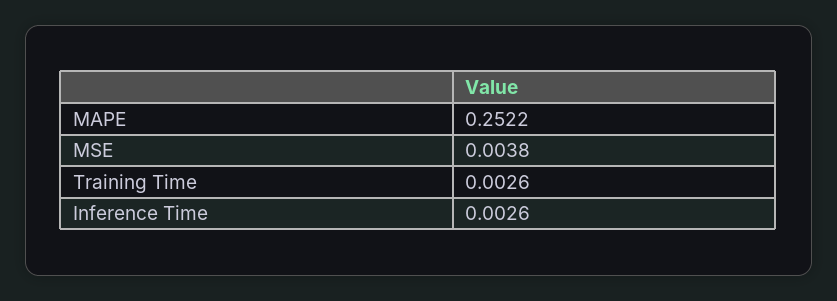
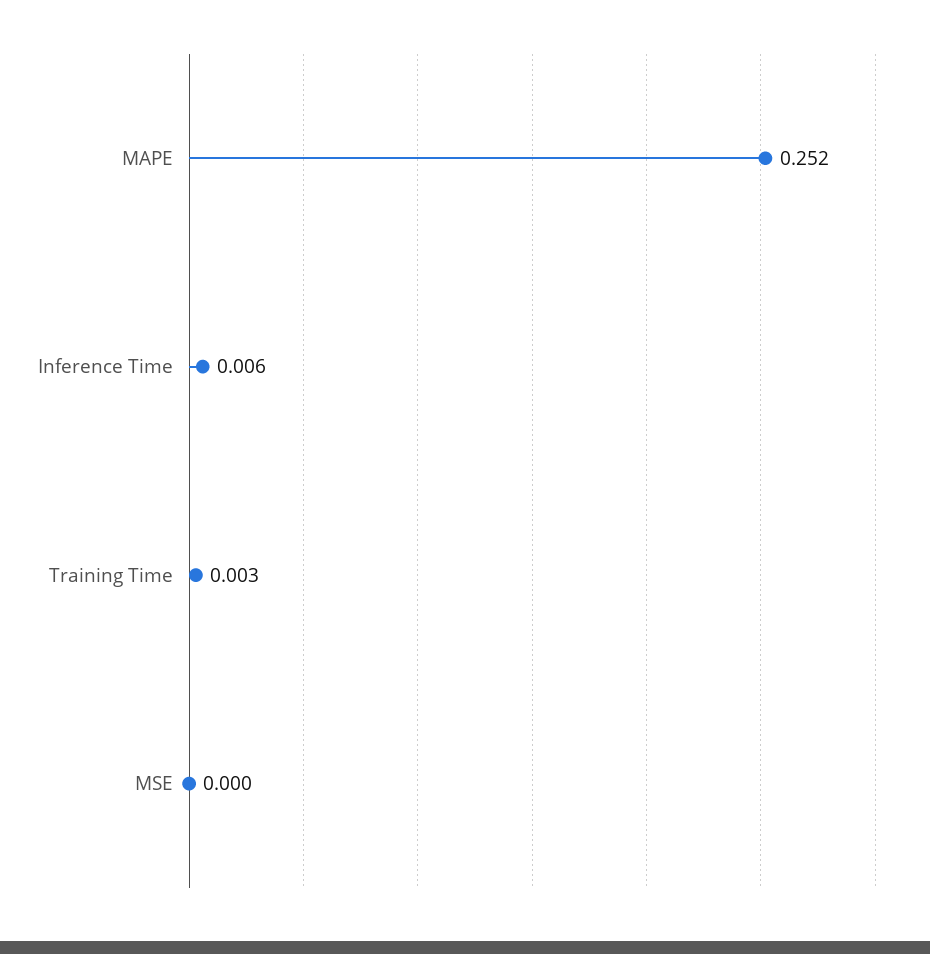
  {
    "MAPE": 0.2522,
-   "MSE": 0.0038,
+   "MSE": 0,
    "Training Time": 0.0026,
-   "Inference Time": 0.0026
+   "Inference Time": 0.006
  }

